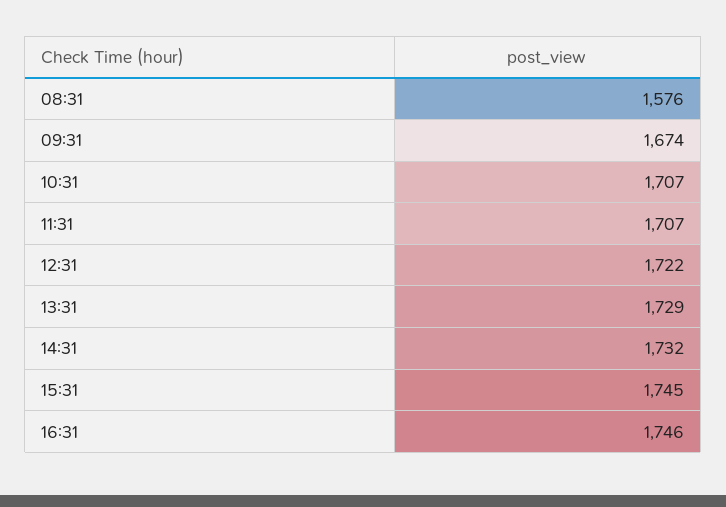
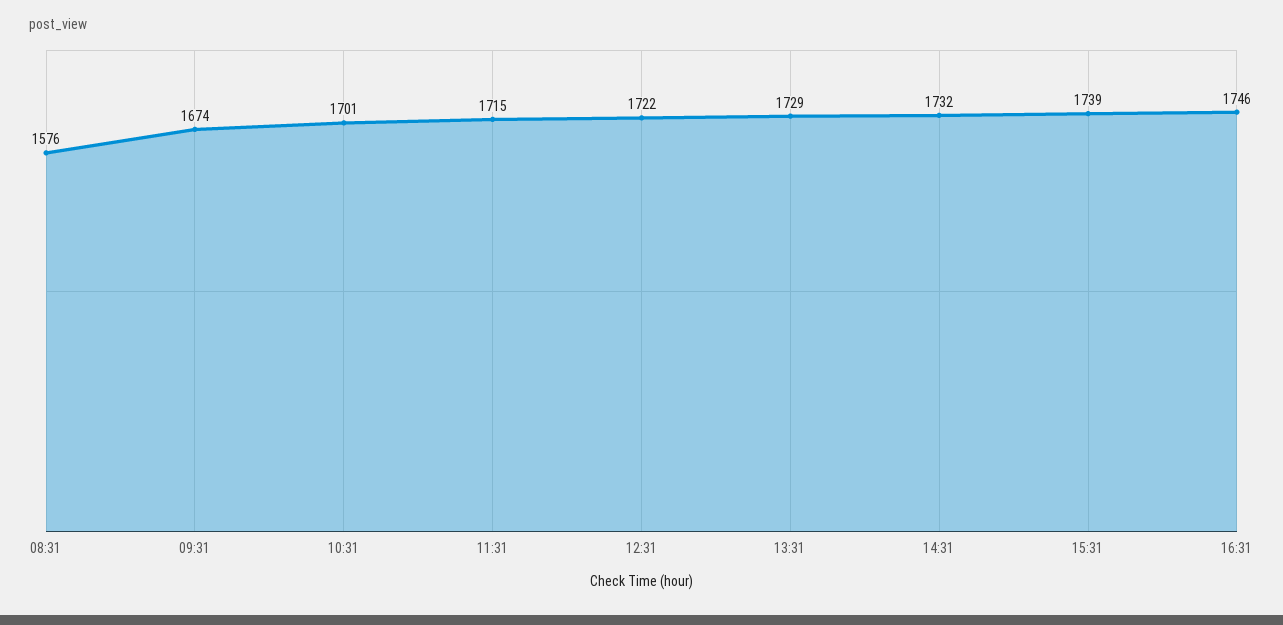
  {
    "08:31": 1576,
    "09:31": 1674,
-   "10:31": 1707,
+   "10:31": 1701,
-   "11:31": 1707,
+   "11:31": 1715,
    "12:31": 1722,
    "13:31": 1729,
    "14:31": 1732,
-   "15:31": 1745,
+   "15:31": 1739,
    "16:31": 1746
  }

